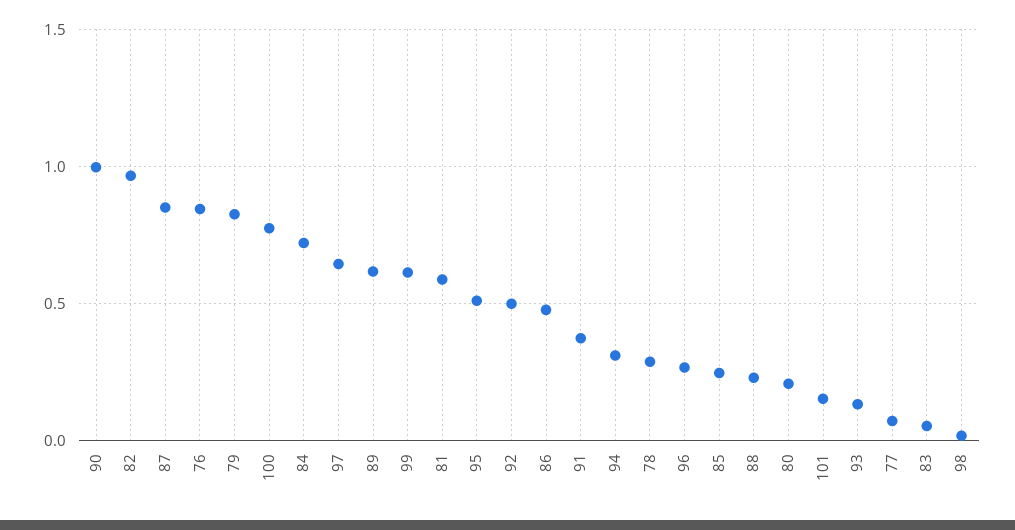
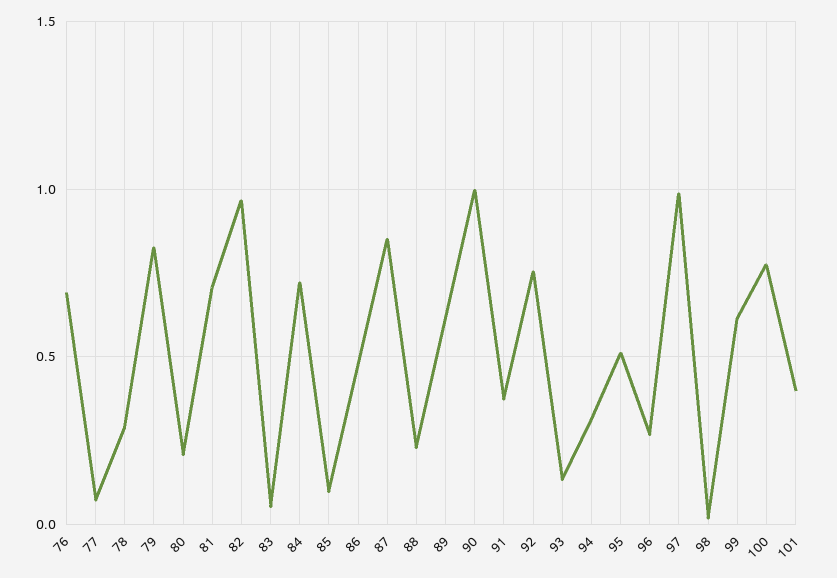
  {
    "90": 1,
    "82": 0.95,
    "87": 0.85,
-   "76": 0.85,
+   "76": 0.7,
    "79": 0.85,
    "100": 0.75,
    "84": 0.7,
-   "97": 0.65,
+   "97": 1,
    "89": 0.6,
    "99": 0.6,
-   "81": 0.6,
+   "81": 0.7,
    "95": 0.5,
-   "92": 0.5,
+   "92": 0.75,
    "86": 0.5,
    "91": 0.35,
    "94": 0.3,
    "78": 0.3,
    "96": 0.25,
-   "85": 0.25,
+   "85": 0.1,
    "88": 0.25,
    "80": 0.2,
-   "101": 0.15,
+   "101": 0.4,
    "93": 0.15,
    "77": 0.05,
    "83": 0.05,
    "98": 0
  }

